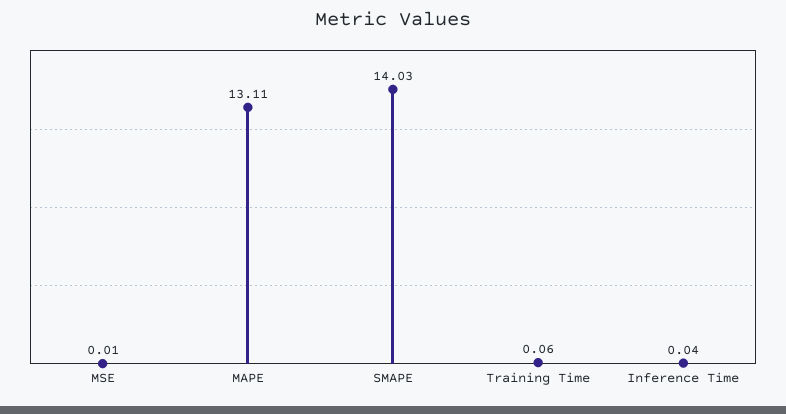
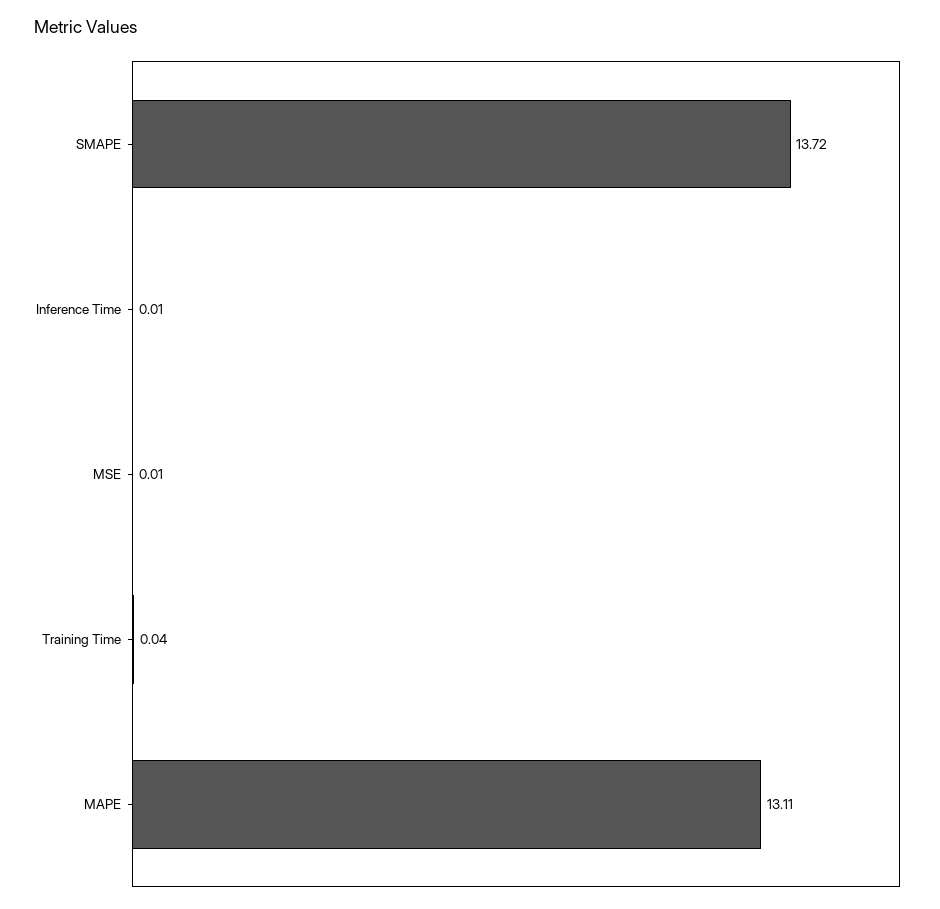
  {
    "MSE": 0.01,
    "MAPE": 13.11,
-   "SMAPE": 14.03,
+   "SMAPE": 13.72,
-   "Training Time": 0.06,
+   "Training Time": 0.04,
-   "Inference Time": 0.04
+   "Inference Time": 0.01
  }

